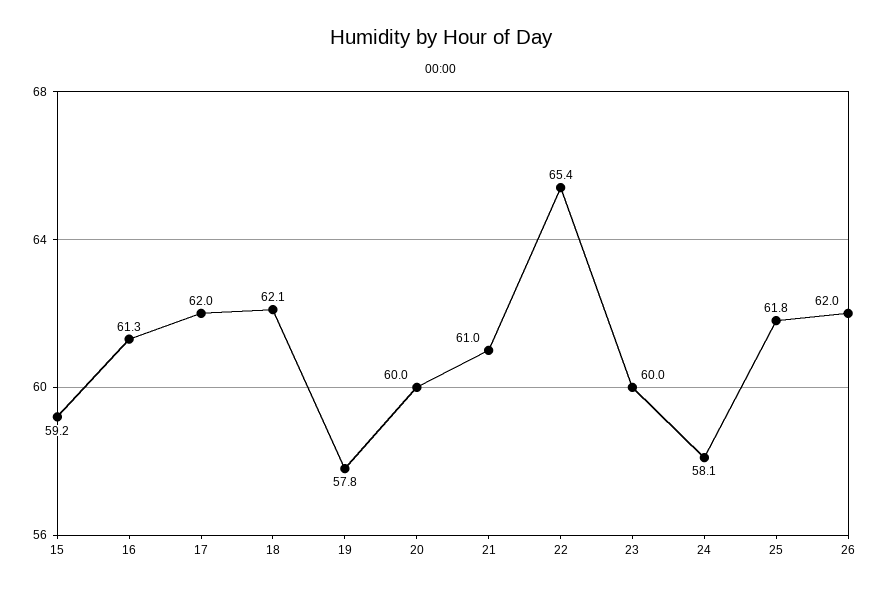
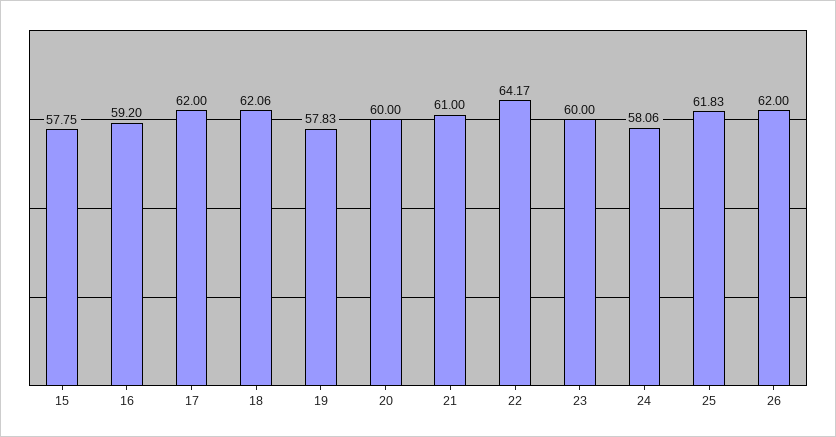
  {
-   "15": 59.2,
+   "15": 57.75,
-   "16": 61.3,
+   "16": 59.2,
    "17": 62,
    "18": 62.06,
    "19": 57.83,
    "20": 60,
    "21": 61,
-   "22": 65.4,
+   "22": 64.17,
    "23": 60,
    "24": 58.06,
    "25": 61.83,
    "26": 62
  }

